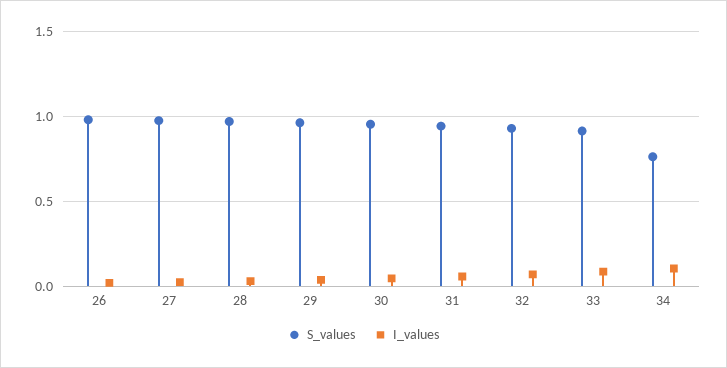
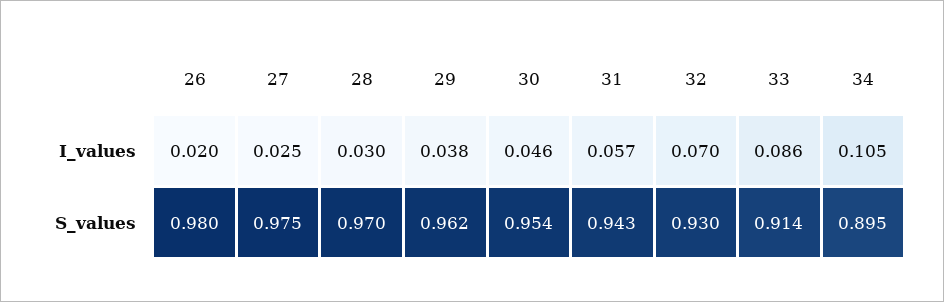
  {
    "S_values": {
      "26": 0.98,
      "27": 0.975,
      "28": 0.97,
      "29": 0.962,
      "30": 0.954,
      "31": 0.943,
      "32": 0.93,
      "33": 0.914,
-     "34": 0.75
+     "34": 0.895
    },
    "I_values": {
      "26": 0.02,
      "27": 0.025,
      "28": 0.03,
      "29": 0.038,
      "30": 0.046,
      "31": 0.057,
      "32": 0.07,
      "33": 0.086,
      "34": 0.105
    }
  }

